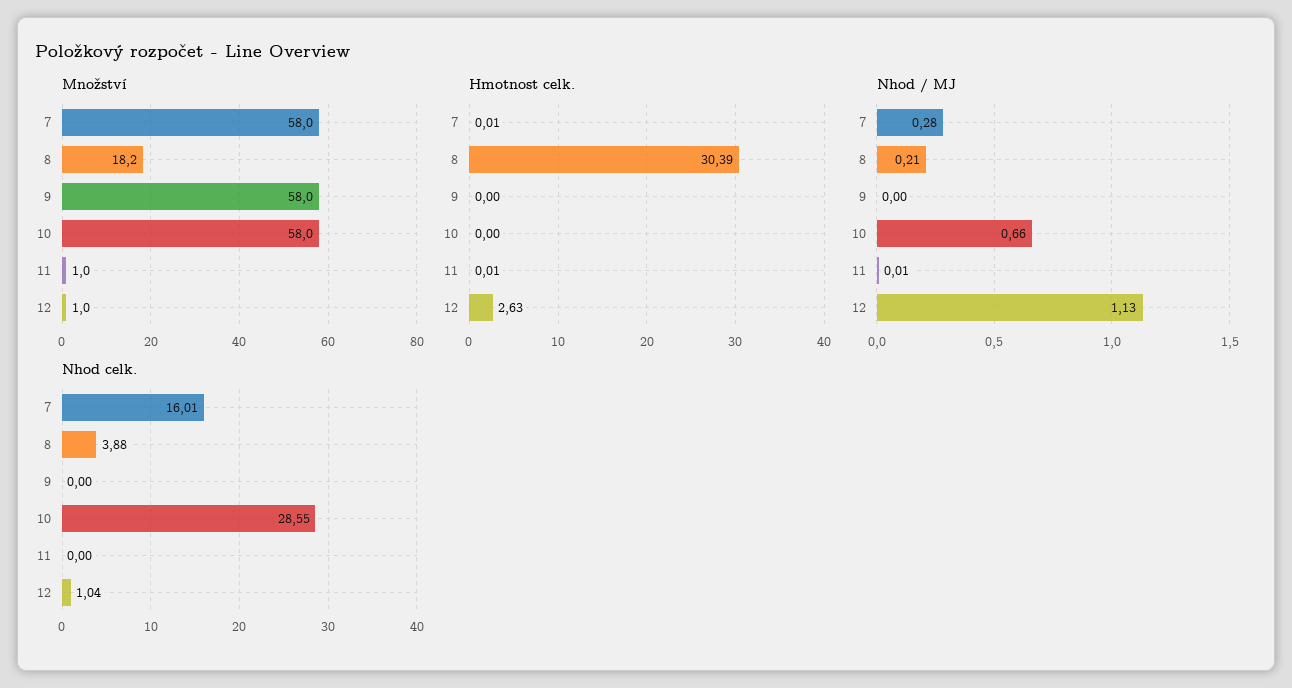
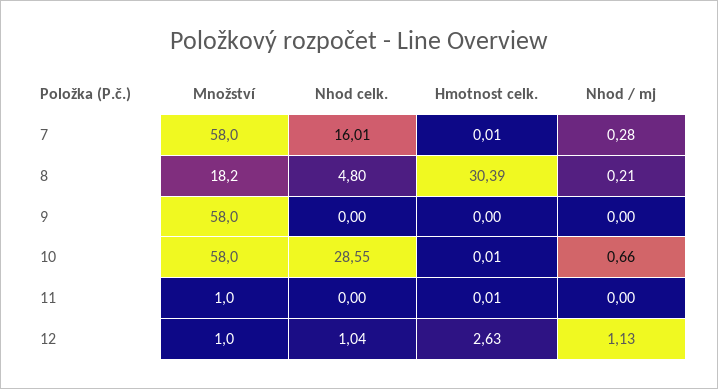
  {
    "Množství": {
      "7": 58,
      "8": 18.2,
      "9": 58,
      "10": 58,
      "11": 1,
      "12": 1
    },
    "Hmotnost celk.": {
      "7": 0.01,
      "8": 30.39,
      "9": 0,
-     "10": 0,
+     "10": 0.01,
      "11": 0.01,
      "12": 2.63
    },
    "Nhod / MJ": {
      "7": 0.28,
      "8": 0.21,
      "9": 0,
      "10": 0.66,
-     "11": 0.01,
+     "11": 0,
      "12": 1.13
    },
    "Nhod celk.": {
      "7": 16.01,
-     "8": 3.88,
+     "8": 4.8,
      "9": 0,
      "10": 28.55,
      "11": 0,
      "12": 1.04
    }
  }

